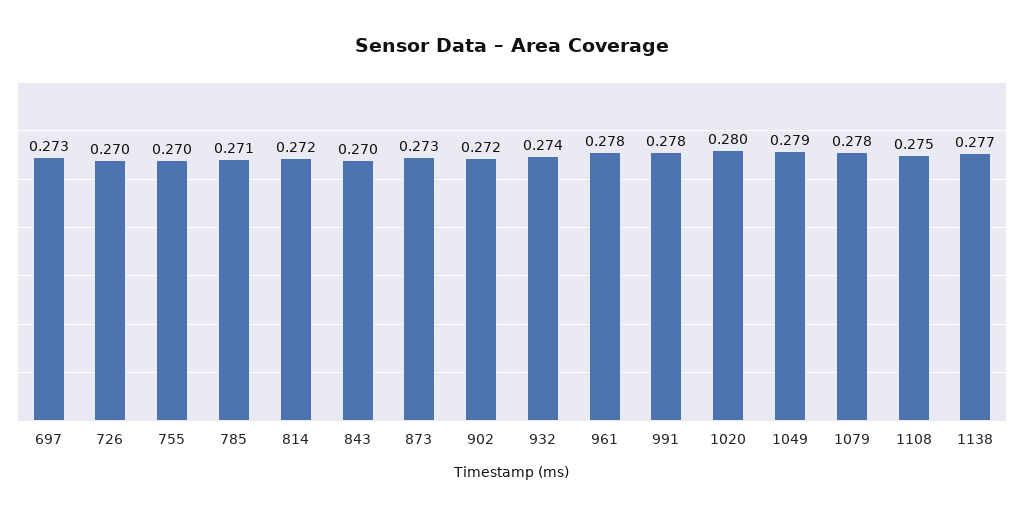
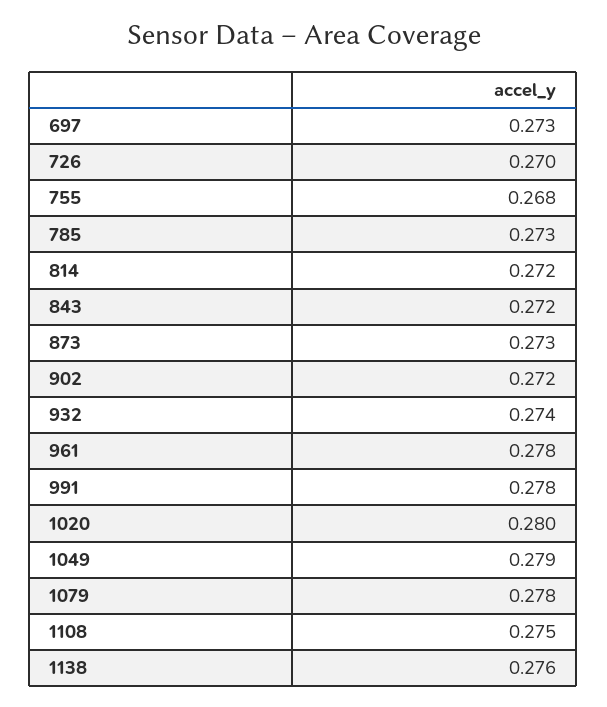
  {
    "697": 0.273,
    "726": 0.27,
-   "755": 0.27,
+   "755": 0.268,
-   "785": 0.271,
+   "785": 0.273,
    "814": 0.272,
-   "843": 0.27,
+   "843": 0.272,
    "873": 0.273,
    "902": 0.272,
    "932": 0.274,
    "961": 0.278,
    "991": 0.278,
    "1020": 0.28,
    "1049": 0.279,
    "1079": 0.278,
    "1108": 0.275,
-   "1138": 0.277
+   "1138": 0.276
  }

